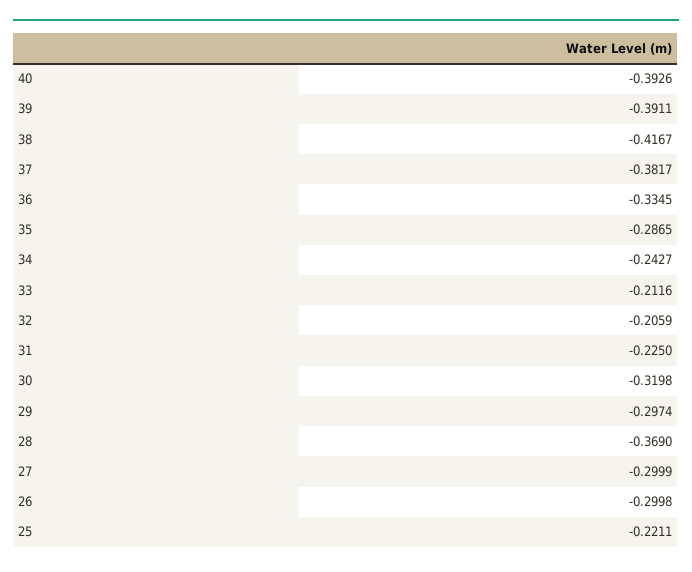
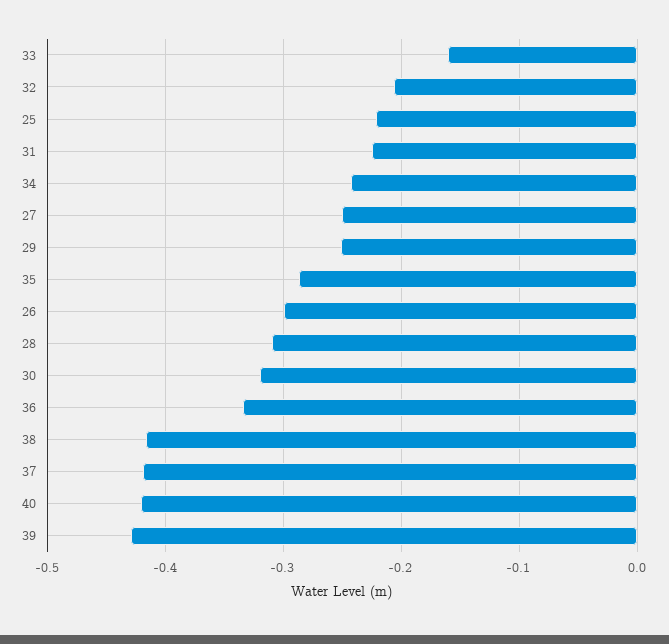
  {
-   "40": -0.3926,
+   "40": -0.42,
-   "39": -0.3911,
+   "39": -0.43,
    "38": -0.4167,
-   "37": -0.3817,
+   "37": -0.42,
    "36": -0.3345,
    "35": -0.2865,
    "34": -0.2427,
-   "33": -0.2116,
+   "33": -0.16,
    "32": -0.2059,
    "31": -0.225,
    "30": -0.3198,
-   "29": -0.2974,
+   "29": -0.25,
-   "28": -0.369,
+   "28": -0.31,
-   "27": -0.2999,
+   "27": -0.25,
    "26": -0.2998,
    "25": -0.2211
  }

